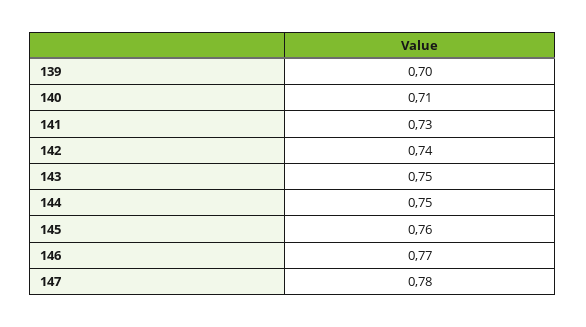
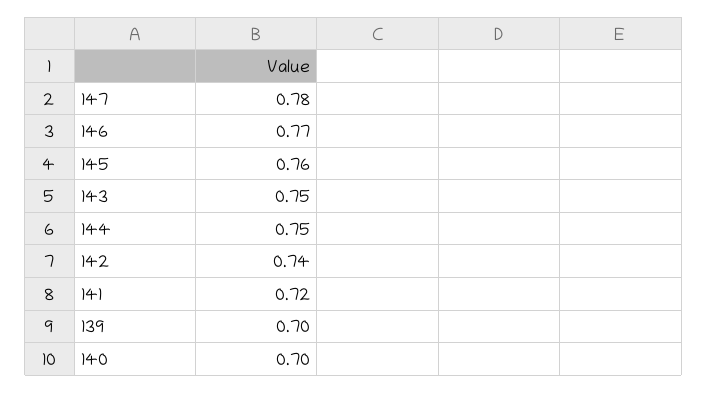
  {
    "139": 0.7,
-   "140": 0.71,
+   "140": 0.7,
-   "141": 0.73,
+   "141": 0.72,
    "142": 0.74,
    "143": 0.75,
    "144": 0.75,
    "145": 0.76,
    "146": 0.77,
    "147": 0.78
  }

